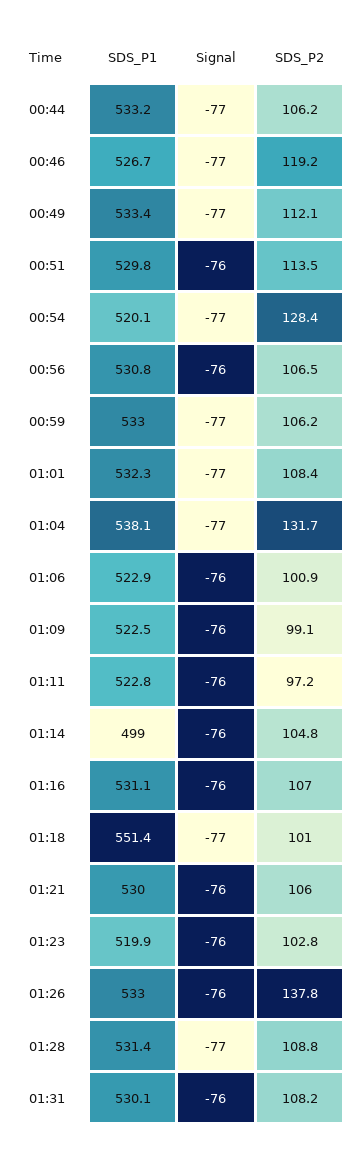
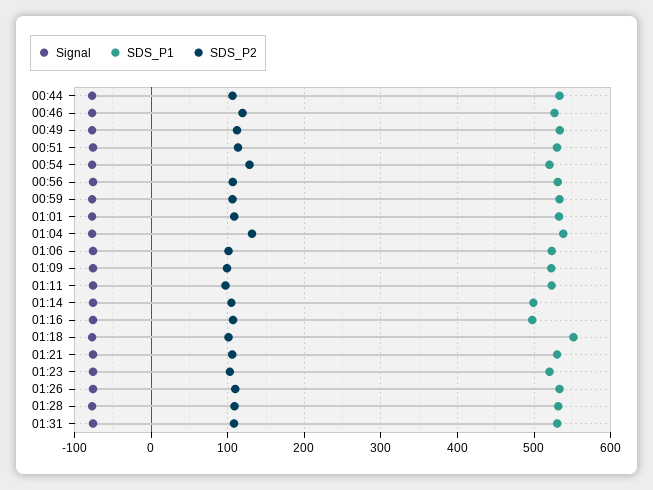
  {
    "SDS_P1": {
      "00:44": 533.2,
      "00:46": 526.7,
      "00:49": 533.4,
      "00:51": 529.8,
      "00:54": 520.1,
      "00:56": 530.8,
      "00:59": 533,
      "01:01": 532.3,
      "01:04": 538.1,
      "01:06": 522.9,
      "01:09": 522.5,
      "01:11": 522.8,
      "01:14": 499,
-     "01:16": 531.1,
+     "01:16": 500,
      "01:18": 551.4,
      "01:21": 530,
      "01:23": 519.9,
      "01:26": 533,
      "01:28": 531.4,
      "01:31": 530.1
    },
    "Signal": {
      "00:44": -77,
      "00:46": -77,
      "00:49": -77,
      "00:51": -76,
      "00:54": -77,
      "00:56": -76,
      "00:59": -77,
      "01:01": -77,
      "01:04": -77,
      "01:06": -76,
      "01:09": -76,
      "01:11": -76,
      "01:14": -76,
      "01:16": -76,
      "01:18": -77,
      "01:21": -76,
      "01:23": -76,
      "01:26": -76,
      "01:28": -77,
      "01:31": -76
    },
    "SDS_P2": {
      "00:44": 106.2,
      "00:46": 119.2,
      "00:49": 112.1,
      "00:51": 113.5,
      "00:54": 128.4,
      "00:56": 106.5,
      "00:59": 106.2,
      "01:01": 108.4,
      "01:04": 131.7,
      "01:06": 100.9,
      "01:09": 99.1,
      "01:11": 97.2,
      "01:14": 104.8,
      "01:16": 107,
      "01:18": 101,
      "01:21": 106,
      "01:23": 102.8,
-     "01:26": 137.8,
+     "01:26": 110,
      "01:28": 108.8,
      "01:31": 108.2
    }
  }

